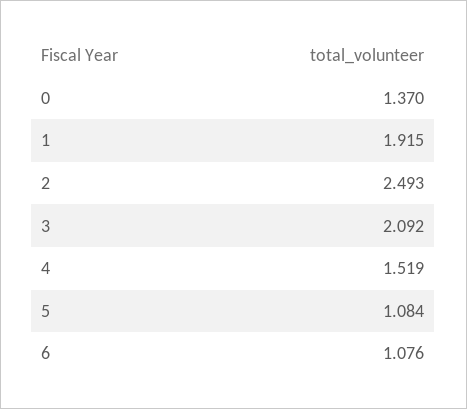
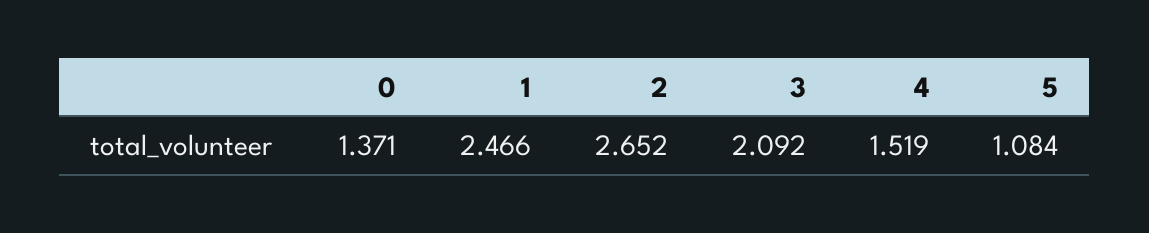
  {
-   "0": 1.37,
+   "0": 1.371,
-   "1": 1.915,
+   "1": 2.466,
-   "2": 2.493,
+   "2": 2.652,
    "3": 2.092,
    "4": 1.519,
-   "5": 1.084,
+   "5": 1.084
-   "6": 1.076
  }

